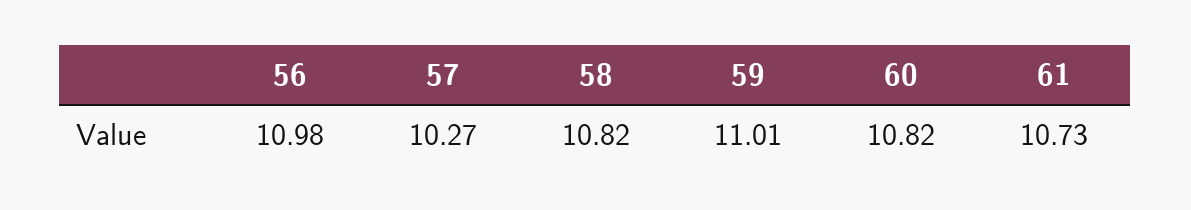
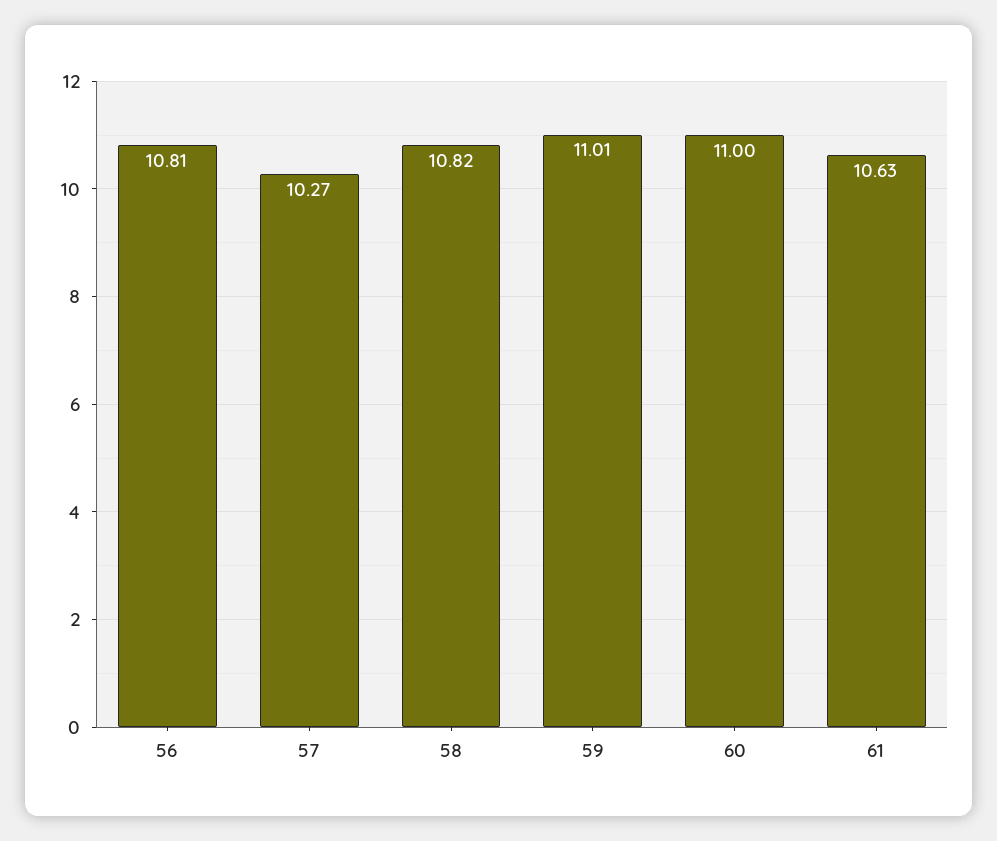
  {
-   "56": 10.98,
+   "56": 10.81,
    "57": 10.27,
    "58": 10.82,
    "59": 11.01,
-   "60": 10.82,
+   "60": 11,
-   "61": 10.73
+   "61": 10.63
  }

